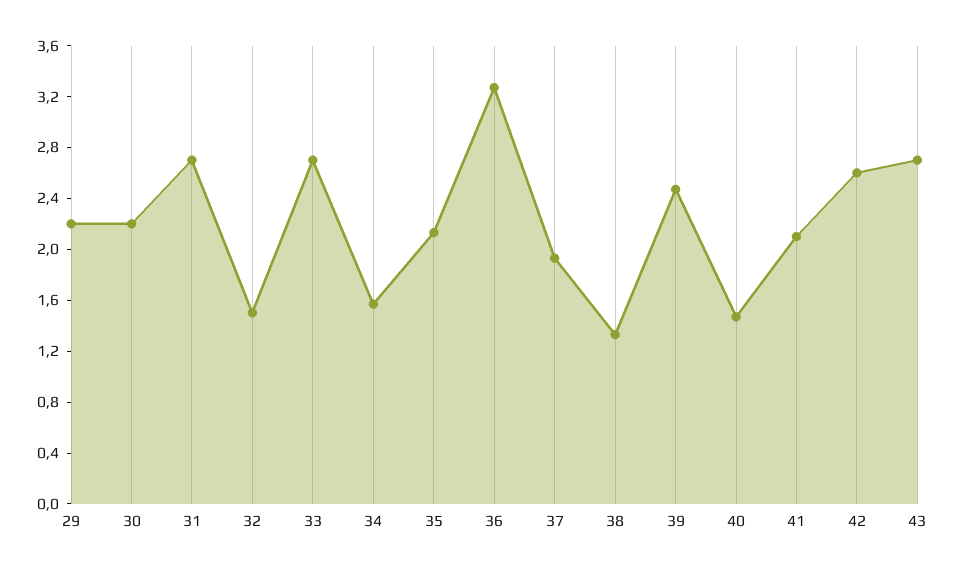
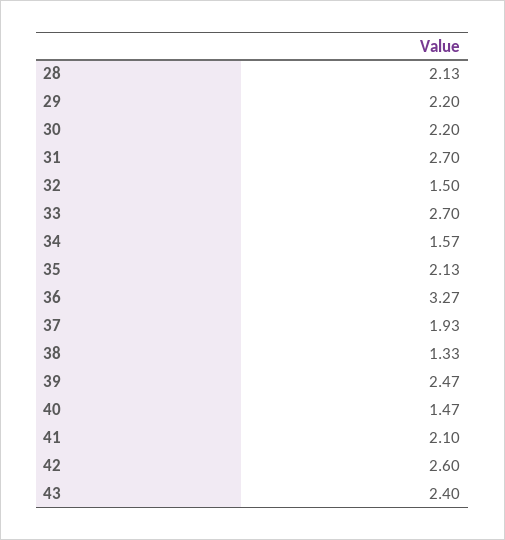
  {
    "29": 2.2,
    "30": 2.2,
    "31": 2.7,
    "32": 1.5,
    "33": 2.7,
    "34": 1.57,
    "35": 2.13,
    "36": 3.27,
    "37": 1.93,
    "38": 1.33,
    "39": 2.47,
    "40": 1.47,
    "41": 2.1,
    "42": 2.6,
-   "43": 2.7
+   "43": 2.4,
+   "28": 2.13
  }

